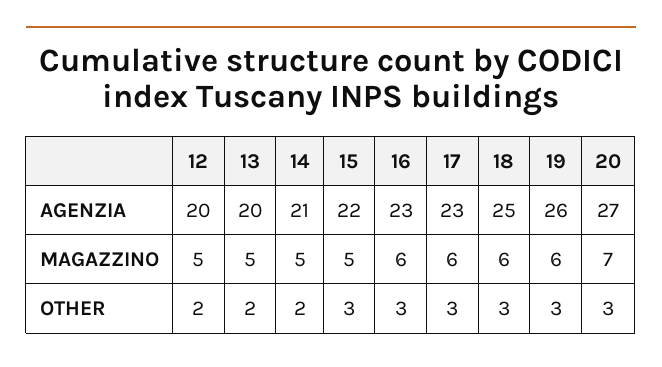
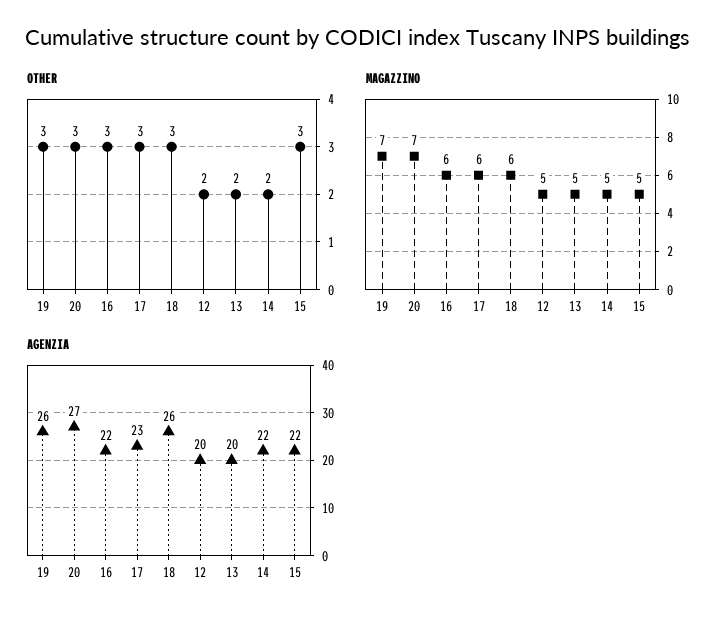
  {
    "AGENZIA": {
      "12": 20,
      "13": 20,
-     "14": 21,
+     "14": 22,
      "15": 22,
-     "16": 23,
+     "16": 22,
      "17": 23,
-     "18": 25,
+     "18": 26,
      "19": 26,
      "20": 27
    },
    "MAGAZZINO": {
      "12": 5,
      "13": 5,
      "14": 5,
      "15": 5,
      "16": 6,
      "17": 6,
      "18": 6,
-     "19": 6,
+     "19": 7,
      "20": 7
    },
    "OTHER": {
      "12": 2,
      "13": 2,
      "14": 2,
      "15": 3,
      "16": 3,
      "17": 3,
      "18": 3,
      "19": 3,
      "20": 3
    }
  }

